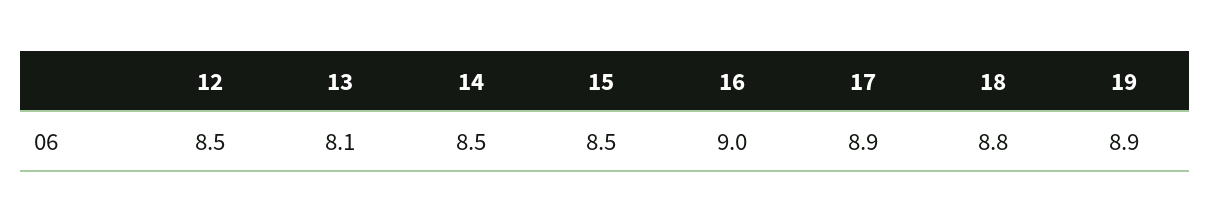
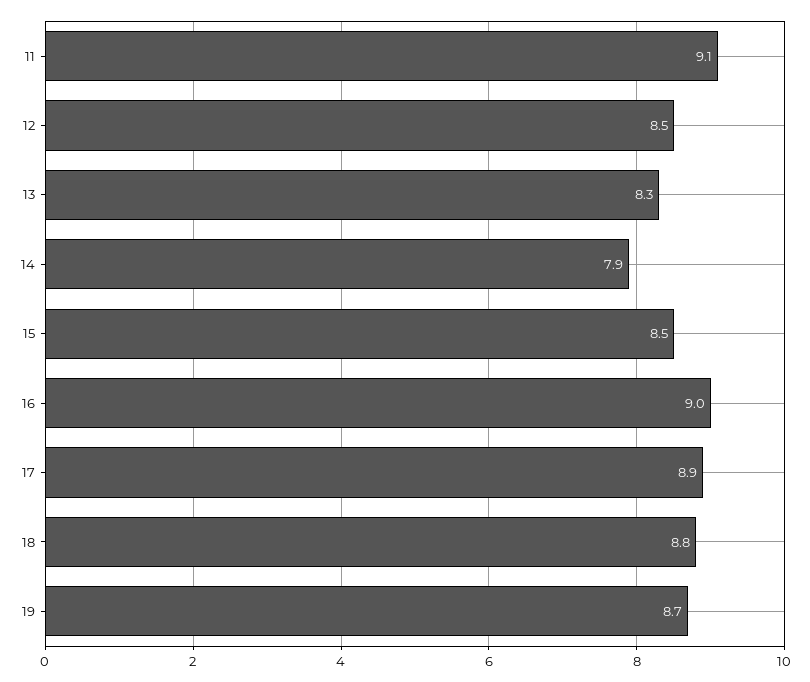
  {
    "12": 8.5,
-   "13": 8.1,
+   "13": 8.3,
-   "14": 8.5,
+   "14": 7.9,
    "15": 8.5,
    "16": 9,
    "17": 8.9,
    "18": 8.8,
-   "19": 8.9
+   "19": 8.7,
+   "11": 9.1
  }

